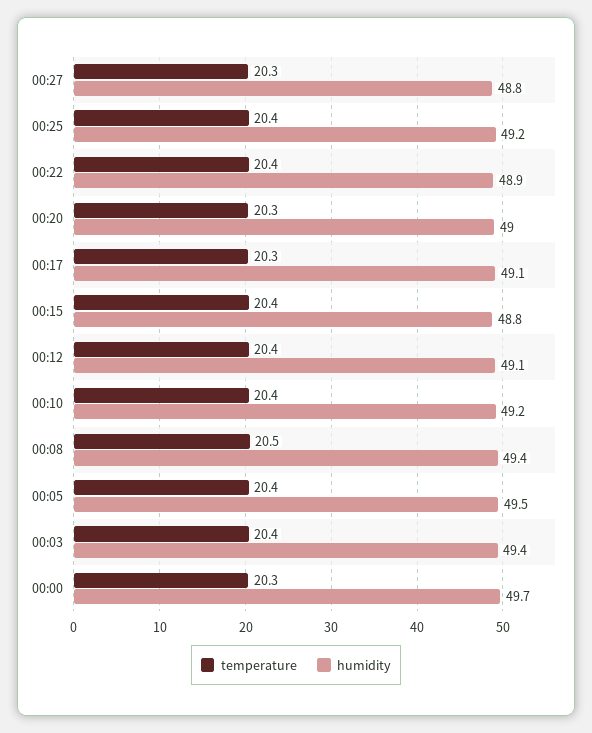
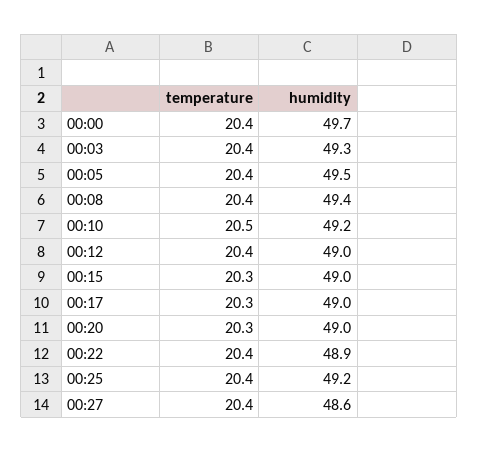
  {
    "temperature": {
-     "00:27": 20.3,
+     "00:27": 20.4,
      "00:25": 20.4,
      "00:22": 20.4,
      "00:20": 20.3,
      "00:17": 20.3,
-     "00:15": 20.4,
+     "00:15": 20.3,
      "00:12": 20.4,
-     "00:10": 20.4,
+     "00:10": 20.5,
-     "00:08": 20.5,
+     "00:08": 20.4,
      "00:05": 20.4,
      "00:03": 20.4,
-     "00:00": 20.3
+     "00:00": 20.4
    },
    "humidity": {
-     "00:27": 48.8,
+     "00:27": 48.6,
      "00:25": 49.2,
      "00:22": 48.9,
      "00:20": 49,
-     "00:17": 49.1,
+     "00:17": 49,
-     "00:15": 48.8,
+     "00:15": 49,
-     "00:12": 49.1,
+     "00:12": 49,
      "00:10": 49.2,
      "00:08": 49.4,
      "00:05": 49.5,
-     "00:03": 49.4,
+     "00:03": 49.3,
      "00:00": 49.7
    }
  }

